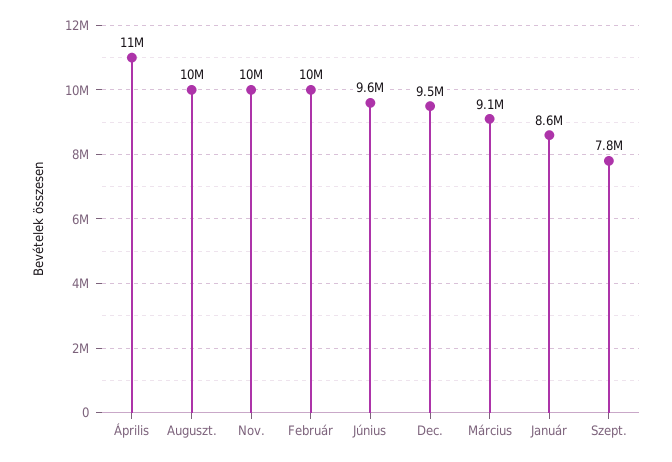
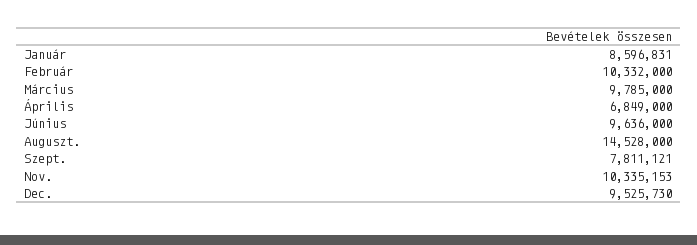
  {
-   "Április": 11000000,
+   "Április": 6849000,
-   "Auguszt.": 10000000,
+   "Auguszt.": 14528000,
    "Nov.": 10335153,
    "Február": 10332000,
    "Június": 9636000,
    "Dec.": 9525730,
-   "Március": 9100000,
+   "Március": 9785000,
    "Január": 8596831,
    "Szept.": 7811121
  }

